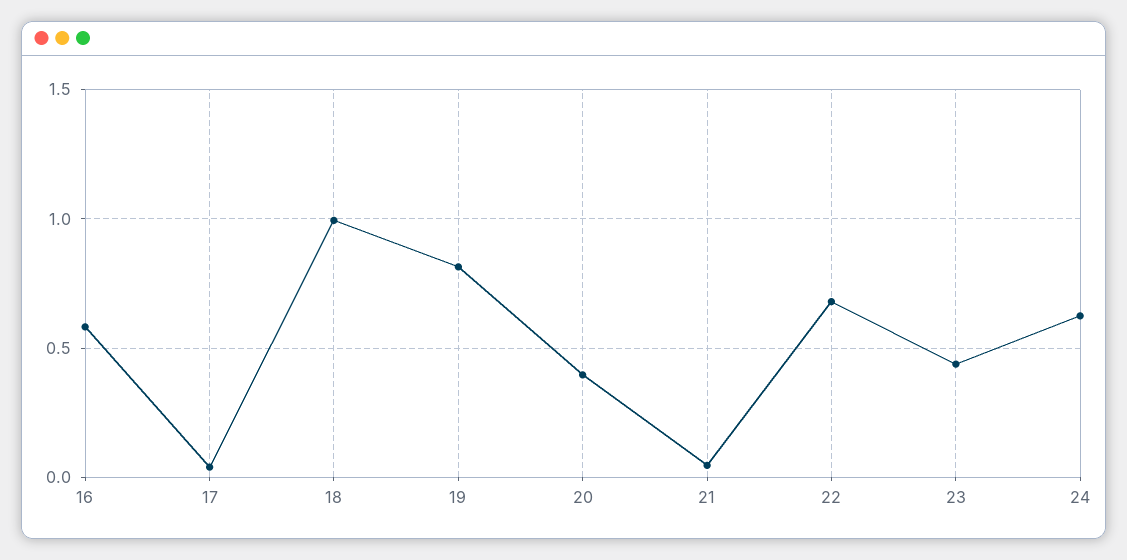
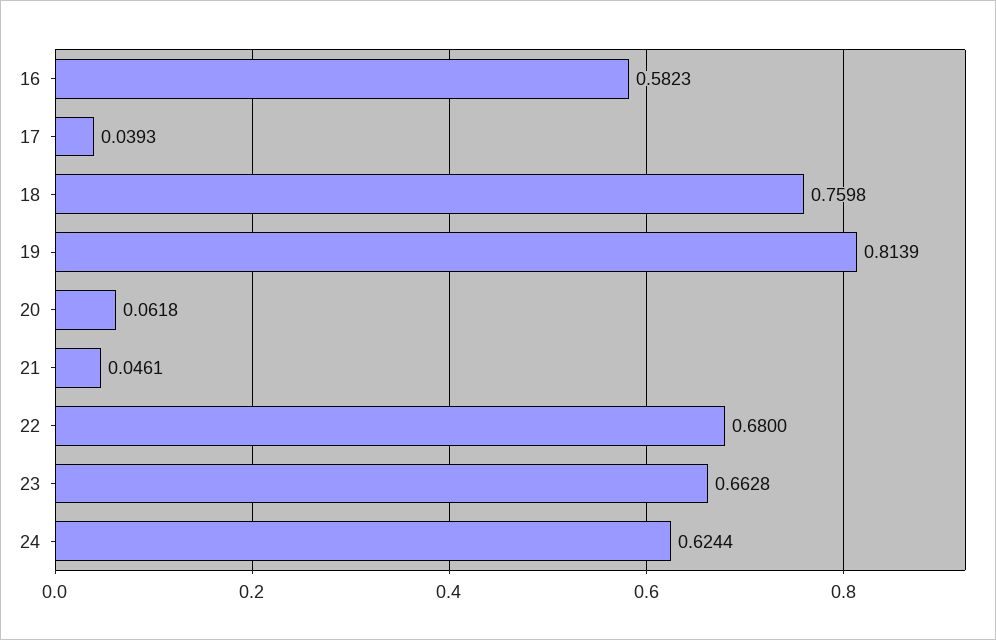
  {
    "16": 0.5823,
    "17": 0.0393,
-   "18": 1,
+   "18": 0.7598,
    "19": 0.8139,
-   "20": 0.4,
+   "20": 0.0618,
    "21": 0.0461,
    "22": 0.68,
-   "23": 0.45,
+   "23": 0.6628,
    "24": 0.6244
  }

